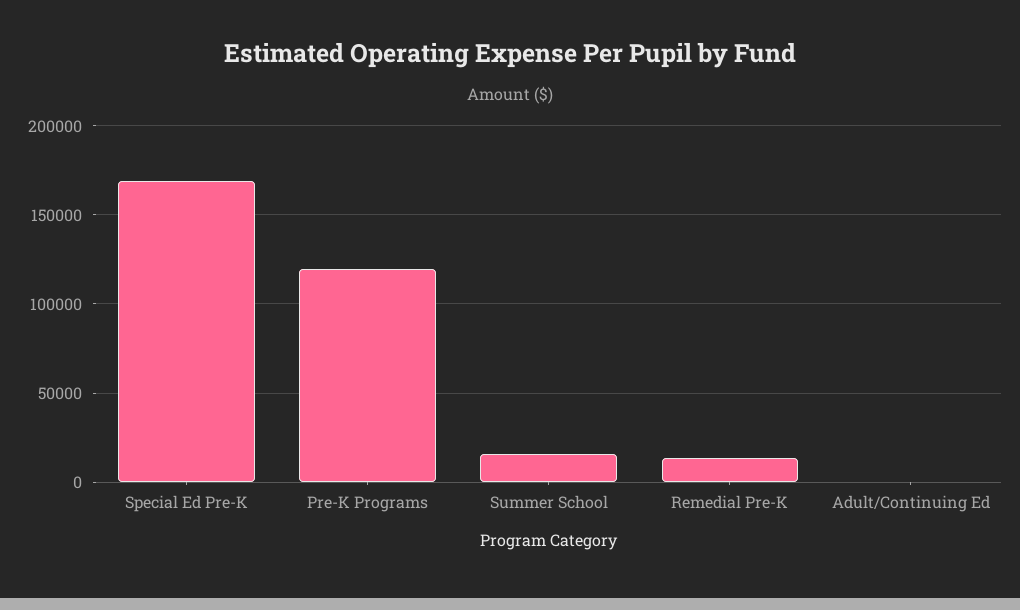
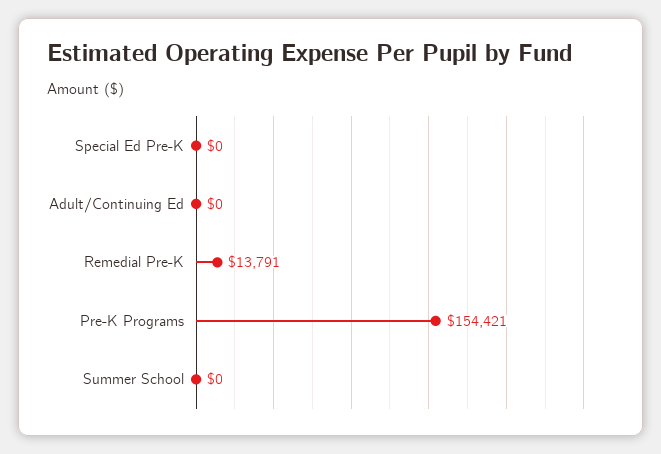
  {
-   "Special Ed Pre-K": 170000,
+   "Special Ed Pre-K": 0,
-   "Pre-K Programs": 120000,
+   "Pre-K Programs": 154421,
-   "Summer School": 15000,
+   "Summer School": 0,
    "Remedial Pre-K": 13791,
    "Adult/Continuing Ed": 0
  }

